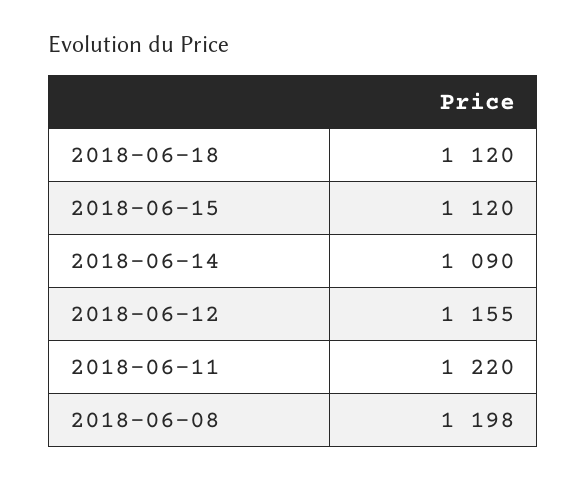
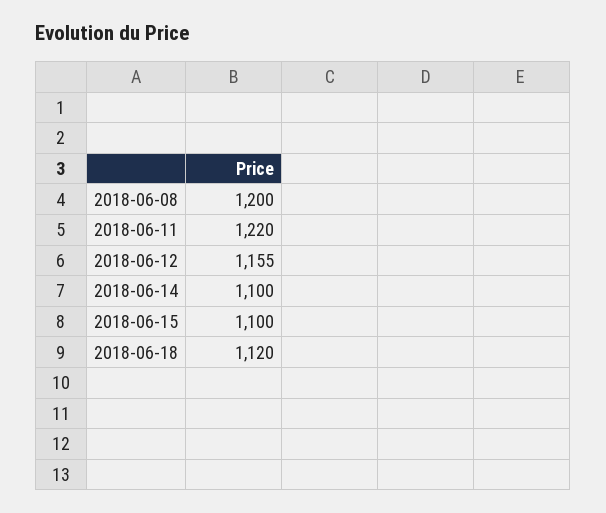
  {
    "2018-06-18": 1120,
-   "2018-06-15": 1120,
+   "2018-06-15": 1100,
-   "2018-06-14": 1090,
+   "2018-06-14": 1100,
    "2018-06-12": 1155,
    "2018-06-11": 1220,
-   "2018-06-08": 1198
+   "2018-06-08": 1200
  }

